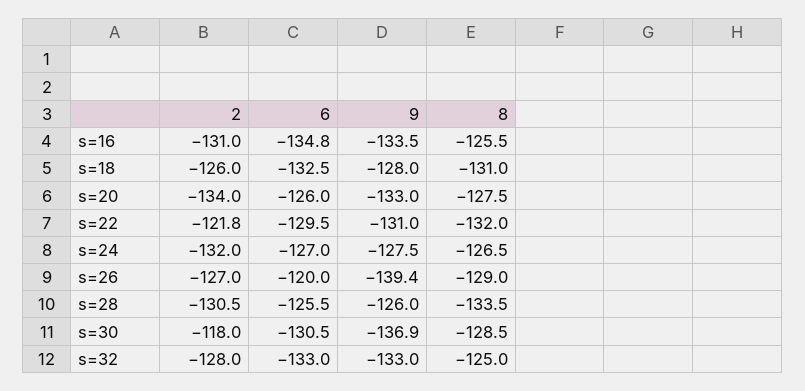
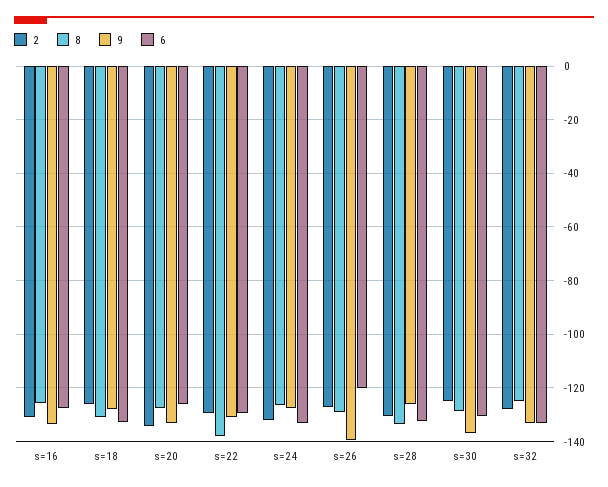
  {
    "2": {
      "s=16": -131,
      "s=18": -126,
      "s=20": -134,
-     "s=22": -121.8,
+     "s=22": -130,
      "s=24": -132,
      "s=26": -127,
      "s=28": -130.5,
-     "s=30": -118,
+     "s=30": -125,
      "s=32": -128
    },
    "6": {
-     "s=16": -134.8,
+     "s=16": -127.5,
      "s=18": -132.5,
      "s=20": -126,
      "s=22": -129.5,
-     "s=24": -127,
+     "s=24": -132.5,
      "s=26": -120,
-     "s=28": -125.5,
+     "s=28": -132.5,
      "s=30": -130.5,
      "s=32": -133
    },
    "9": {
      "s=16": -133.5,
      "s=18": -128,
      "s=20": -133,
      "s=22": -131,
      "s=24": -127.5,
      "s=26": -139.4,
      "s=28": -126,
      "s=30": -136.9,
      "s=32": -133
    },
    "8": {
      "s=16": -125.5,
      "s=18": -131,
      "s=20": -127.5,
-     "s=22": -132,
+     "s=22": -137.5,
      "s=24": -126.5,
      "s=26": -129,
      "s=28": -133.5,
      "s=30": -128.5,
      "s=32": -125
    }
  }

